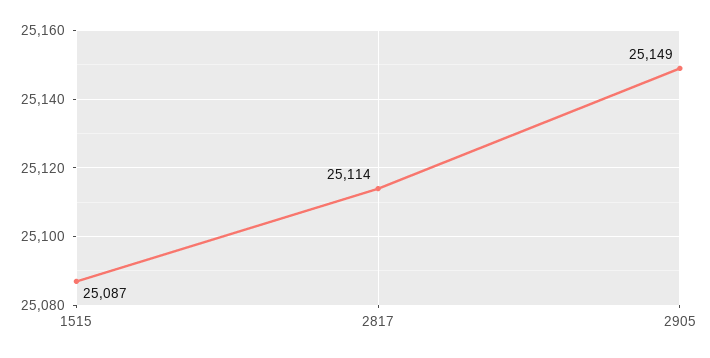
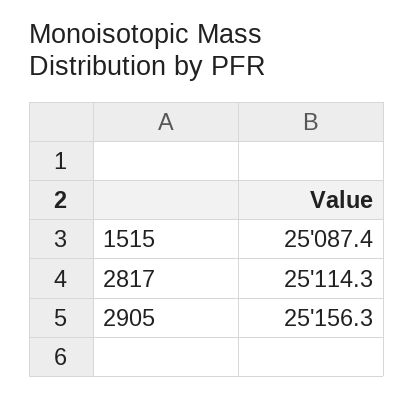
  {
    "1515": 25087.4,
    "2817": 25114.3,
-   "2905": 25149
+   "2905": 25156.3
  }

